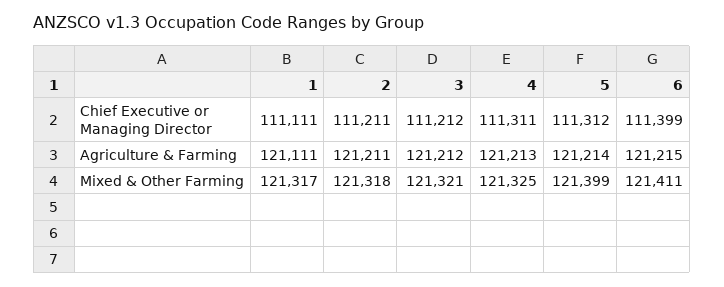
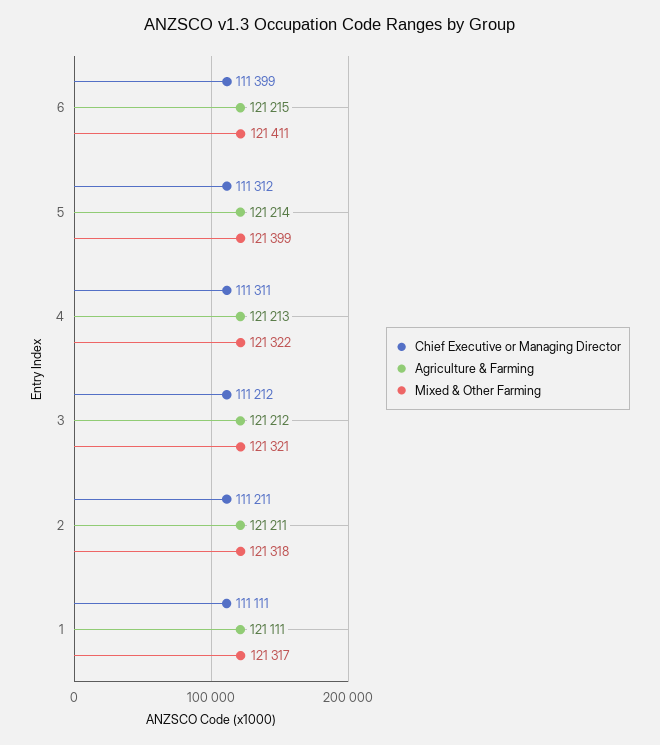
  {
    "Chief Executive or Managing Director": {
      "1": 111111,
      "2": 111211,
      "3": 111212,
      "4": 111311,
      "5": 111312,
      "6": 111399
    },
    "Agriculture & Farming": {
      "1": 121111,
      "2": 121211,
      "3": 121212,
      "4": 121213,
      "5": 121214,
      "6": 121215
    },
    "Mixed & Other Farming": {
      "1": 121317,
      "2": 121318,
      "3": 121321,
-     "4": 121325,
+     "4": 121322,
      "5": 121399,
      "6": 121411
    }
  }

